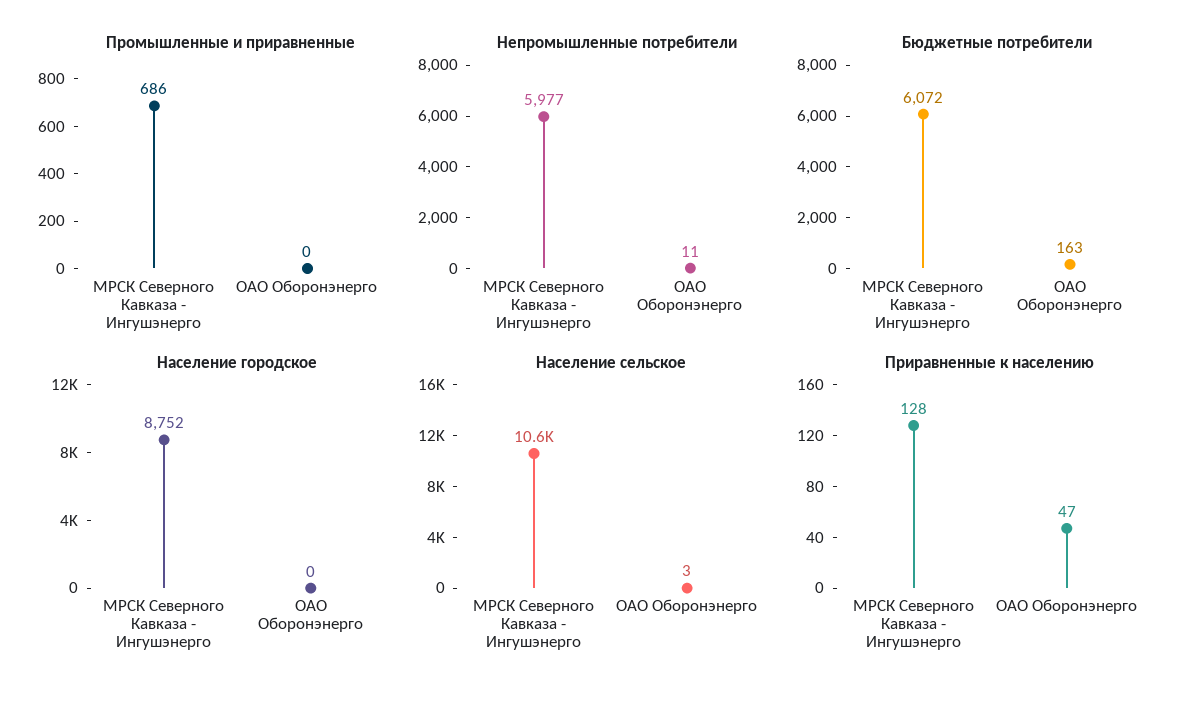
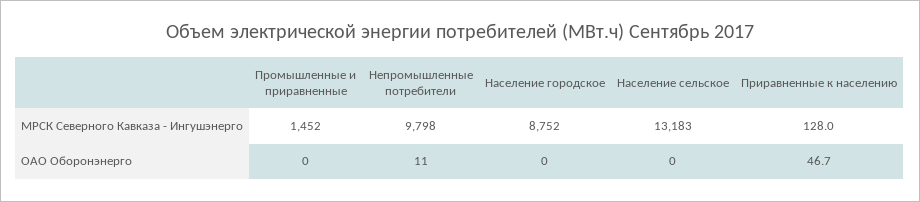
  {
    "Промышленные и приравненные": {
-     "МРСК Северного Кавказа - Ингушэнерго": 686,
+     "МРСК Северного Кавказа - Ингушэнерго": 1452,
      "ОАО Оборонэнерго": 0
    },
    "Непромышленные потребители": {
-     "МРСК Северного Кавказа - Ингушэнерго": 5977,
+     "МРСК Северного Кавказа - Ингушэнерго": 9798,
      "ОАО Оборонэнерго": 11
    },
-   "Бюджетные потребители": {
-     "МРСК Северного Кавказа - Ингушэнерго": 6072,
-     "ОАО Оборонэнерго": 163
-   },
    "Население городское": {
      "МРСК Северного Кавказа - Ингушэнерго": 8752,
      "ОАО Оборонэнерго": 0
    },
    "Население сельское": {
-     "МРСК Северного Кавказа - Ингушэнерго": 10600,
+     "МРСК Северного Кавказа - Ингушэнерго": 13183,
-     "ОАО Оборонэнерго": 3
+     "ОАО Оборонэнерго": 0
    },
    "Приравненные к населению": {
      "МРСК Северного Кавказа - Ингушэнерго": 128,
      "ОАО Оборонэнерго": 46.7
    }
  }

